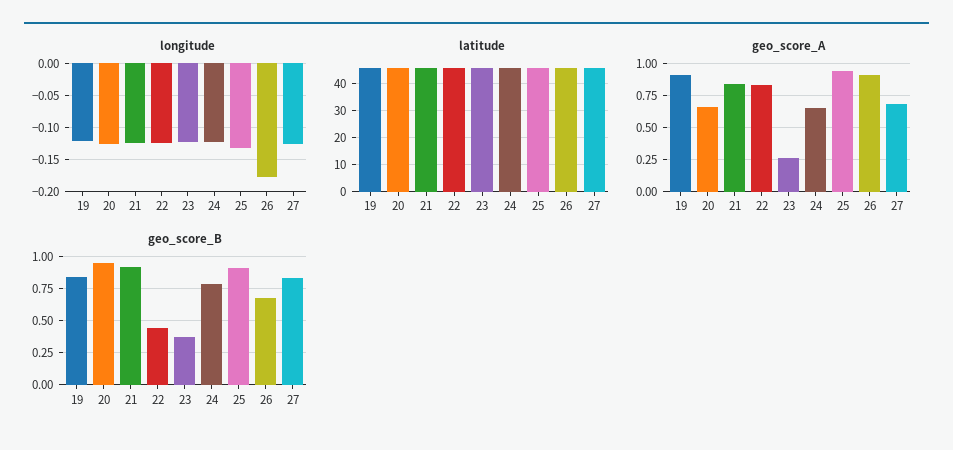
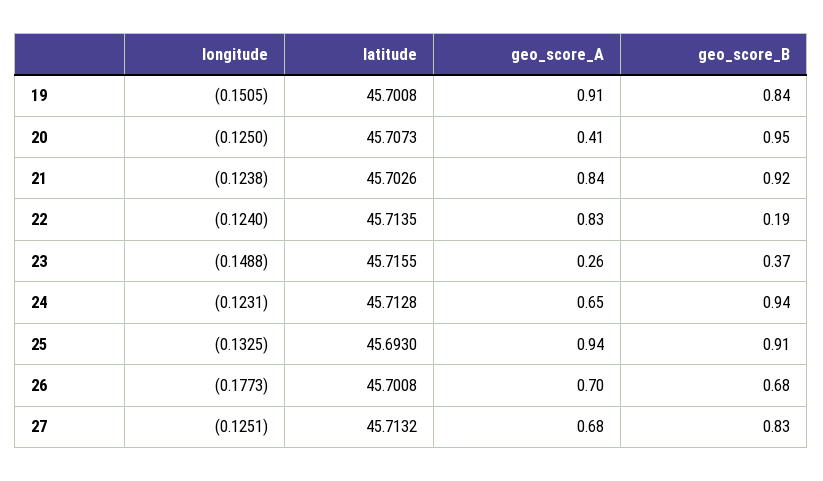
  {
    "longitude": {
-     "19": -0.12,
+     "19": -0.1505,
      "20": -0.125,
      "21": -0.1238,
      "22": -0.124,
-     "23": -0.12,
+     "23": -0.1488,
      "24": -0.1231,
      "25": -0.1325,
      "26": -0.1773,
      "27": -0.1251
    },
    "latitude": {
      "19": 45.7008,
      "20": 45.7073,
      "21": 45.7026,
      "22": 45.7135,
      "23": 45.7155,
      "24": 45.7128,
      "25": 45.693,
      "26": 45.7008,
      "27": 45.7132
    },
    "geo_score_A": {
      "19": 0.91,
-     "20": 0.65,
+     "20": 0.41,
      "21": 0.84,
      "22": 0.83,
      "23": 0.26,
      "24": 0.65,
      "25": 0.94,
-     "26": 0.9,
+     "26": 0.7,
      "27": 0.68
    },
    "geo_score_B": {
      "19": 0.84,
      "20": 0.95,
      "21": 0.92,
-     "22": 0.45,
+     "22": 0.19,
      "23": 0.37,
-     "24": 0.8,
+     "24": 0.94,
      "25": 0.91,
      "26": 0.68,
      "27": 0.83
    }
  }

